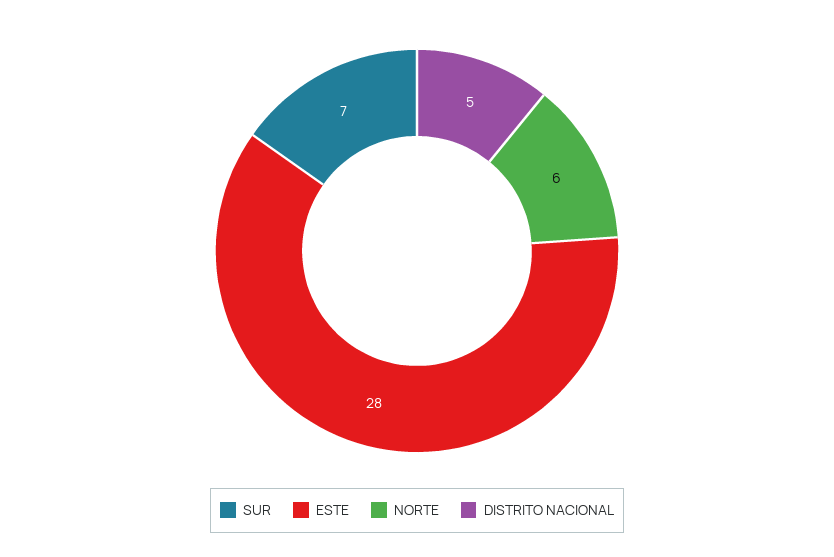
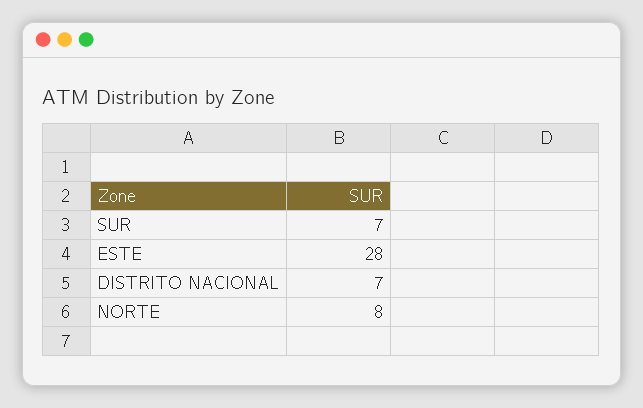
  {
    "SUR": 7,
    "ESTE": 28,
-   "NORTE": 6,
+   "NORTE": 8,
-   "DISTRITO NACIONAL": 5
+   "DISTRITO NACIONAL": 7
  }

